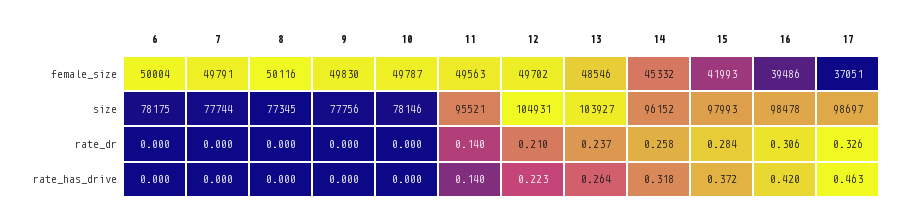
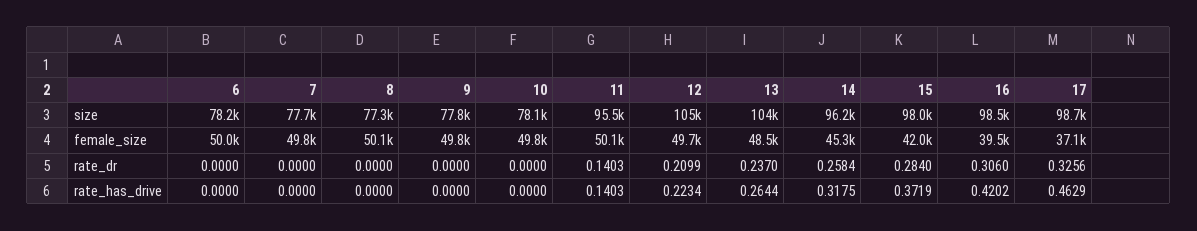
  {
    "6": {
      "female_size": 50004,
      "size": 78175,
      "rate_dr": 0,
      "rate_has_drive": 0
    },
    "7": {
      "female_size": 49791,
      "size": 77744,
      "rate_dr": 0,
      "rate_has_drive": 0
    },
    "8": {
      "female_size": 50116,
      "size": 77345,
      "rate_dr": 0,
      "rate_has_drive": 0
    },
    "9": {
      "female_size": 49830,
      "size": 77756,
      "rate_dr": 0,
      "rate_has_drive": 0
    },
    "10": {
      "female_size": 49787,
      "size": 78146,
      "rate_dr": 0,
      "rate_has_drive": 0
    },
    "11": {
-     "female_size": 49563,
+     "female_size": 50100,
      "size": 95521,
      "rate_dr": 0.1403,
      "rate_has_drive": 0.1403
    },
    "12": {
      "female_size": 49702,
      "size": 104931,
      "rate_dr": 0.2099,
      "rate_has_drive": 0.2234
    },
    "13": {
      "female_size": 48546,
      "size": 103927,
      "rate_dr": 0.237,
      "rate_has_drive": 0.2644
    },
    "14": {
      "female_size": 45332,
      "size": 96152,
      "rate_dr": 0.2584,
      "rate_has_drive": 0.3175
    },
    "15": {
      "female_size": 41993,
      "size": 97993,
      "rate_dr": 0.284,
      "rate_has_drive": 0.3719
    },
    "16": {
      "female_size": 39486,
      "size": 98478,
      "rate_dr": 0.306,
      "rate_has_drive": 0.4202
    },
    "17": {
      "female_size": 37051,
      "size": 98697,
      "rate_dr": 0.3256,
      "rate_has_drive": 0.4629
    }
  }

